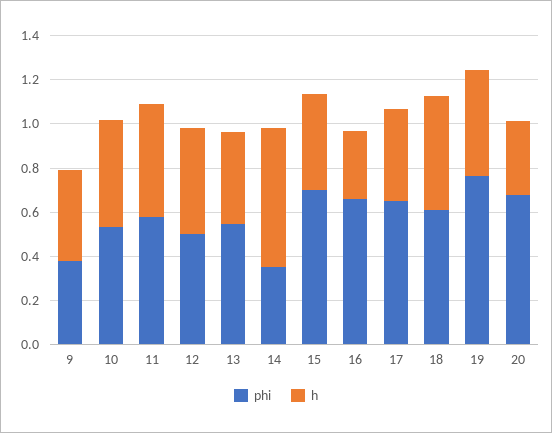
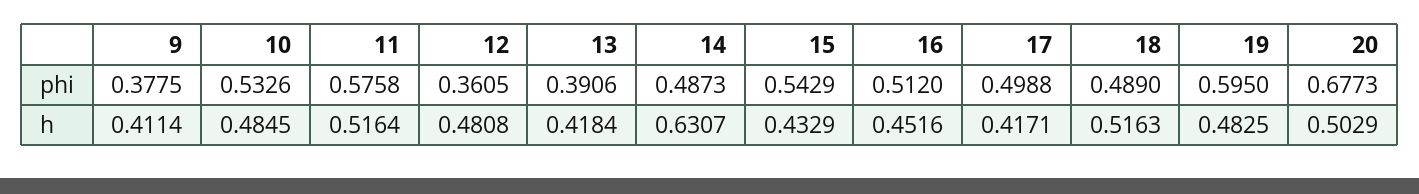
  {
    "phi": {
      "9": 0.3775,
      "10": 0.5326,
      "11": 0.5758,
-     "12": 0.5,
+     "12": 0.3605,
-     "13": 0.55,
+     "13": 0.3906,
-     "14": 0.35,
+     "14": 0.4873,
-     "15": 0.7,
+     "15": 0.5429,
-     "16": 0.65,
+     "16": 0.512,
-     "17": 0.65,
+     "17": 0.4988,
-     "18": 0.6,
+     "18": 0.489,
-     "19": 0.75,
+     "19": 0.595,
      "20": 0.6773
    },
    "h": {
      "9": 0.4114,
      "10": 0.4845,
      "11": 0.5164,
      "12": 0.4808,
      "13": 0.4184,
      "14": 0.6307,
      "15": 0.4329,
-     "16": 0.3,
+     "16": 0.4516,
      "17": 0.4171,
      "18": 0.5163,
      "19": 0.4825,
-     "20": 0.35
+     "20": 0.5029
    }
  }

